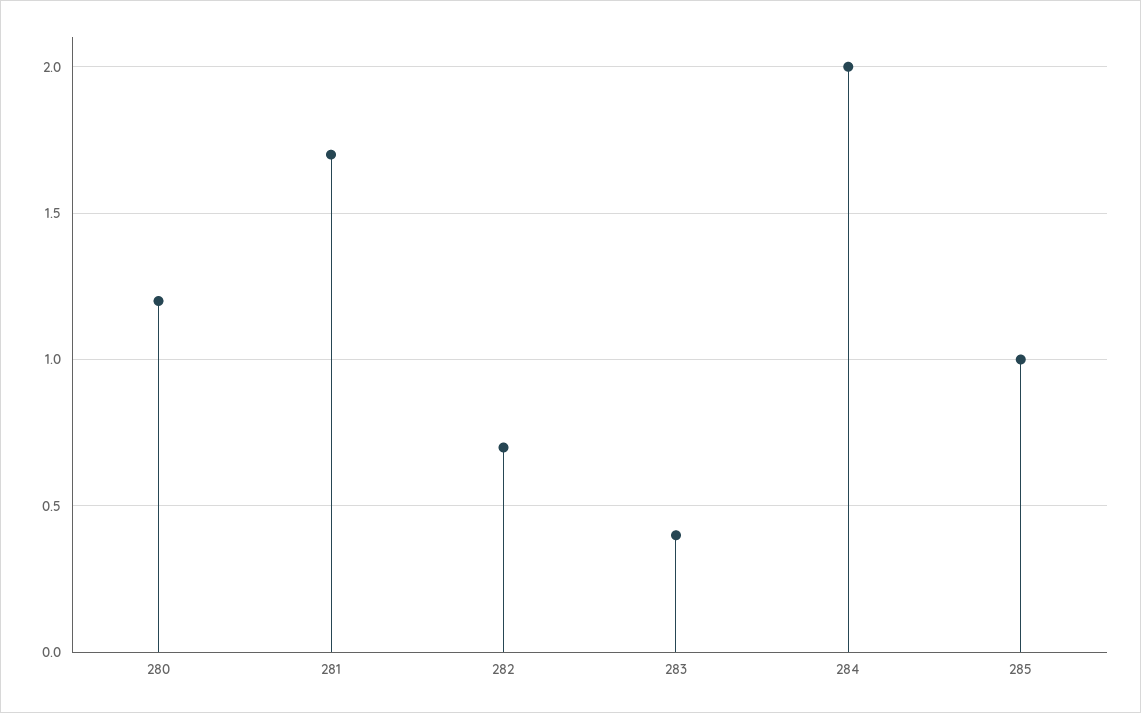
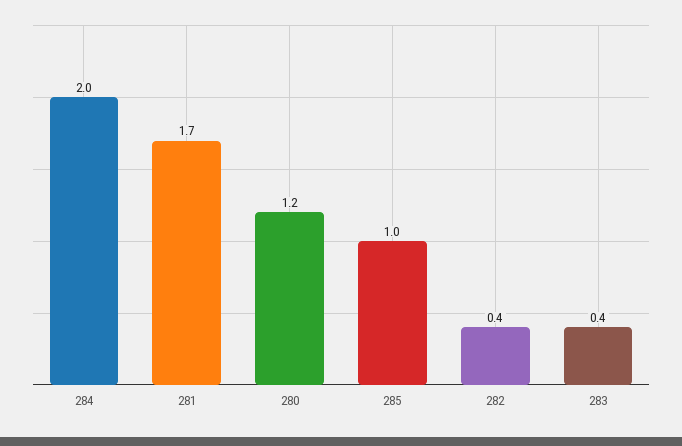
  {
    "280": 1.2,
    "281": 1.7,
-   "282": 0.7,
+   "282": 0.4,
    "283": 0.4,
    "284": 2,
    "285": 1
  }

